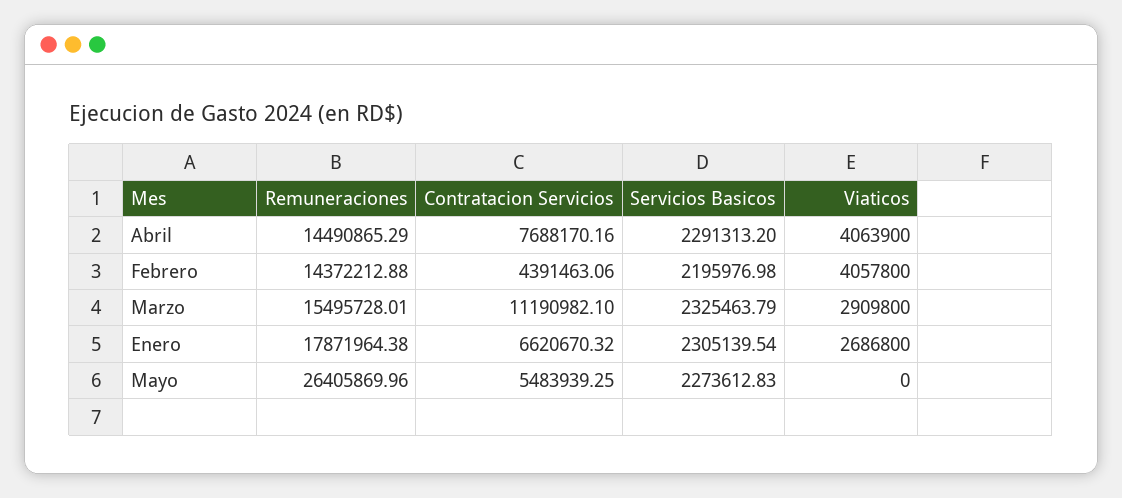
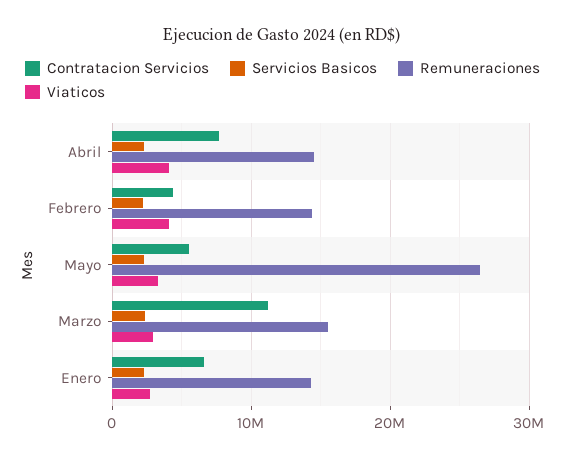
  {
    "Remuneraciones": {
      "Abril": 14490865.29,
      "Febrero": 14372212.88,
      "Marzo": 15495728.01,
-     "Enero": 17871964.38,
+     "Enero": 14000000,
      "Mayo": 26405869.96
    },
    "Contratacion Servicios": {
      "Abril": 7688170.16,
      "Febrero": 4391463.06,
      "Marzo": 11190982.1,
      "Enero": 6620670.32,
      "Mayo": 5483939.25
    },
    "Servicios Basicos": {
      "Abril": 2291313.2,
      "Febrero": 2195976.98,
      "Marzo": 2325463.79,
      "Enero": 2305139.54,
      "Mayo": 2273612.83
    },
    "Viaticos": {
      "Abril": 4063900,
      "Febrero": 4057800,
      "Marzo": 2909800,
      "Enero": 2686800,
-     "Mayo": 0
+     "Mayo": 3000000
    }
  }

